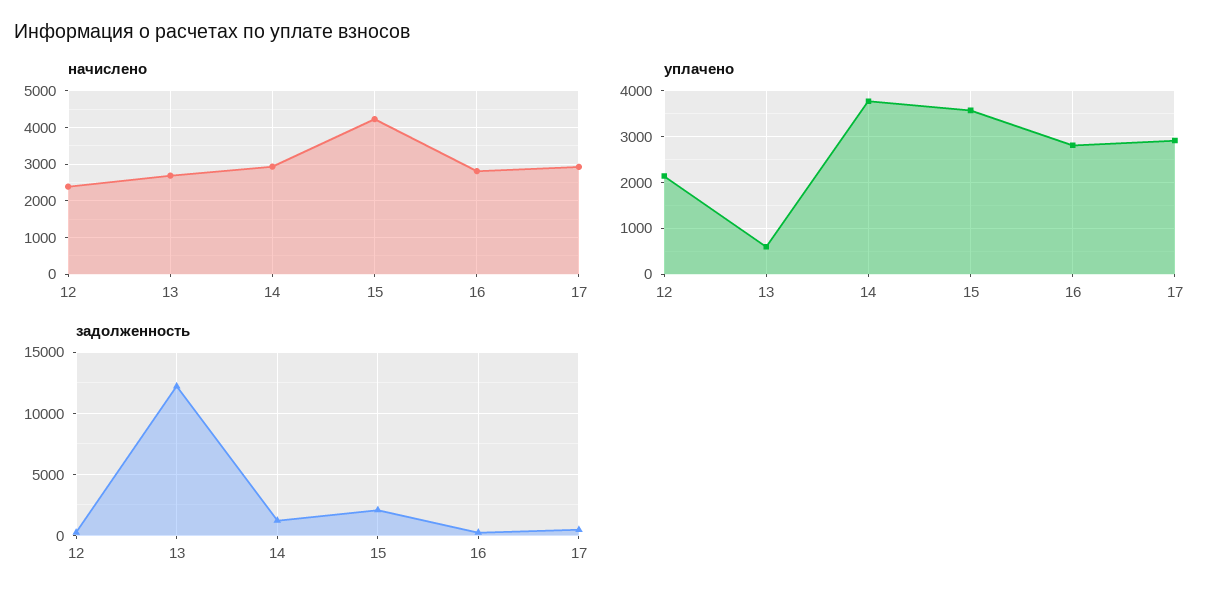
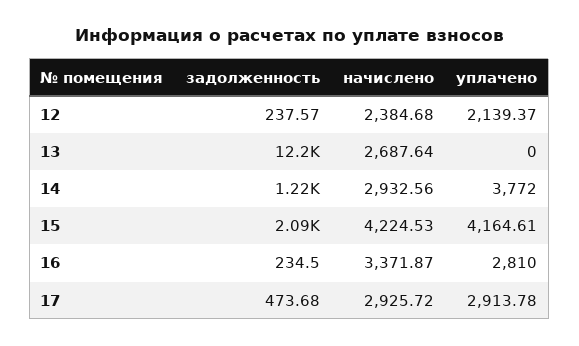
  {
    "начислено": {
      "12": 2384.68,
      "13": 2687.64,
      "14": 2932.56,
      "15": 4224.53,
-     "16": 2800,
+     "16": 3371.87,
      "17": 2925.72
    },
    "уплачено": {
      "12": 2139.37,
-     "13": 600,
+     "13": 0,
      "14": 3772,
-     "15": 3600,
+     "15": 4164.61,
      "16": 2810,
      "17": 2913.78
    },
    "задолженность": {
      "12": 237.57,
      "13": 12200,
      "14": 1220,
      "15": 2090,
      "16": 234.5,
      "17": 473.68
    }
  }

